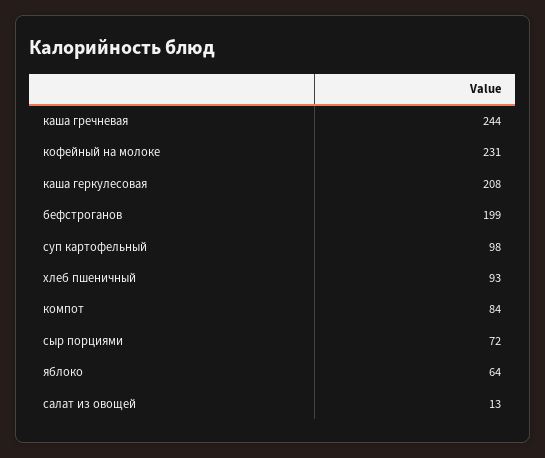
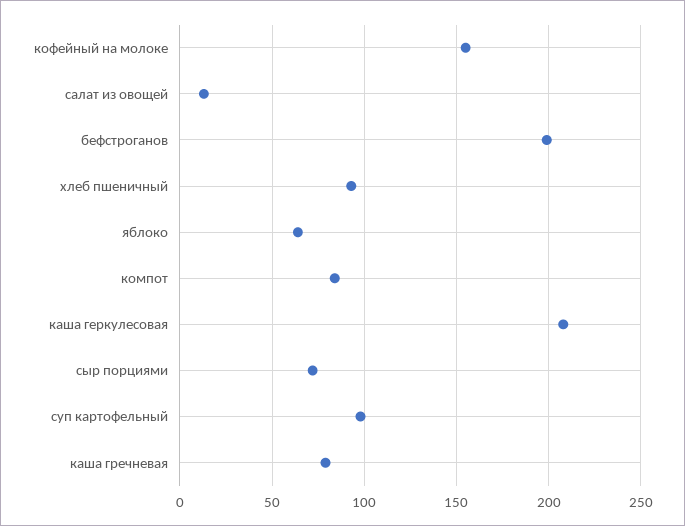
  {
-   "каша гречневая": 244,
+   "каша гречневая": 80,
-   "кофейный на молоке": 231,
+   "кофейный на молоке": 155,
    "каша геркулесовая": 208,
    "бефстроганов": 199,
    "суп картофельный": 98,
    "хлеб пшеничный": 93,
    "компот": 84,
    "сыр порциями": 72,
    "яблоко": 64,
    "салат из овощей": 13
  }

